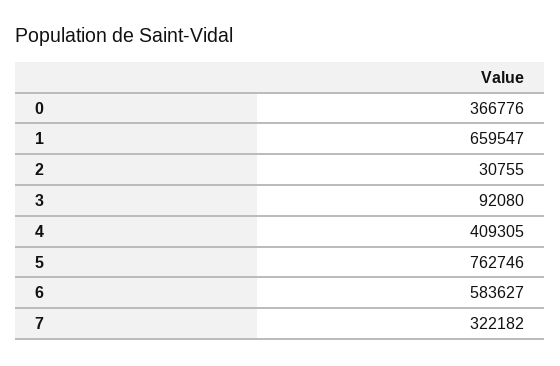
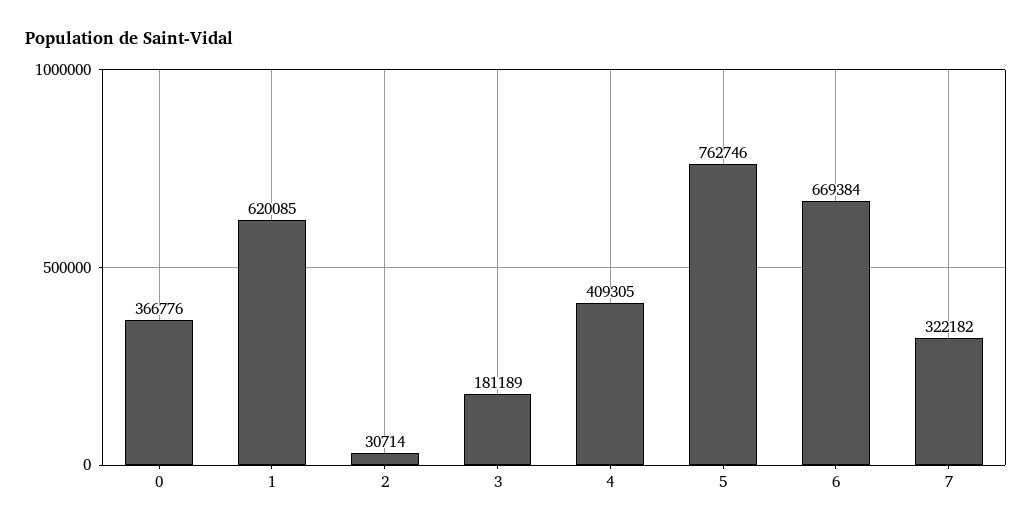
  {
    "0": 366776,
-   "1": 659547,
+   "1": 620085,
-   "2": 30755,
+   "2": 30714,
-   "3": 92080,
+   "3": 181189,
    "4": 409305,
    "5": 762746,
-   "6": 583627,
+   "6": 669384,
    "7": 322182
  }

